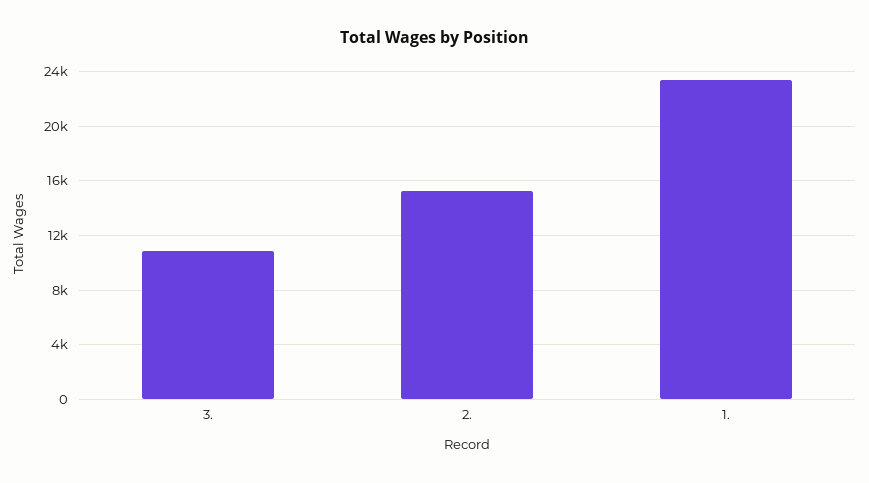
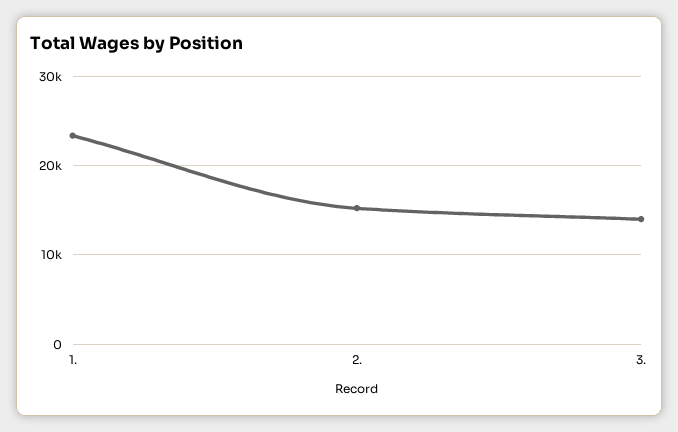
  {
-   "3.": 11000,
+   "3.": 14000,
    "2.": 15000,
    "1.": 23500
  }

